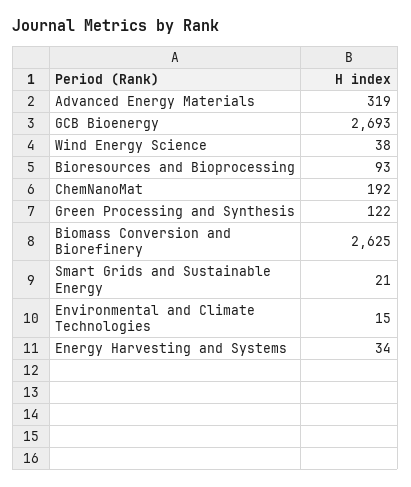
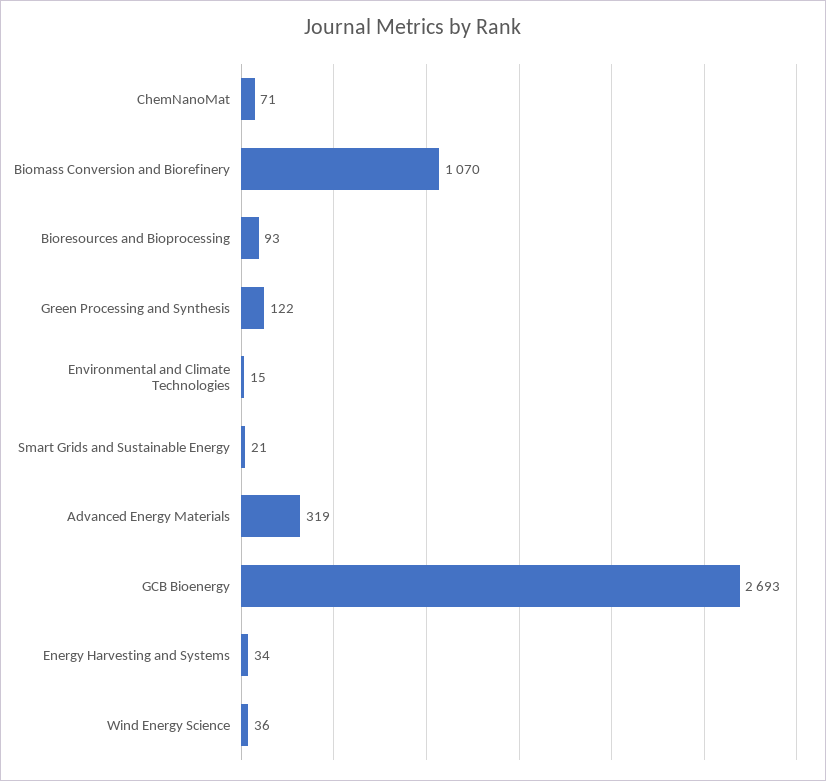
  {
    "Advanced Energy Materials": 319,
    "GCB Bioenergy": 2693,
-   "Wind Energy Science": 38,
+   "Wind Energy Science": 36,
    "Bioresources and Bioprocessing": 93,
-   "ChemNanoMat": 192,
+   "ChemNanoMat": 71,
    "Green Processing and Synthesis": 122,
-   "Biomass Conversion and Biorefinery": 2625,
+   "Biomass Conversion and Biorefinery": 1070,
    "Smart Grids and Sustainable Energy": 21,
    "Environmental and Climate Technologies": 15,
    "Energy Harvesting and Systems": 34
  }

